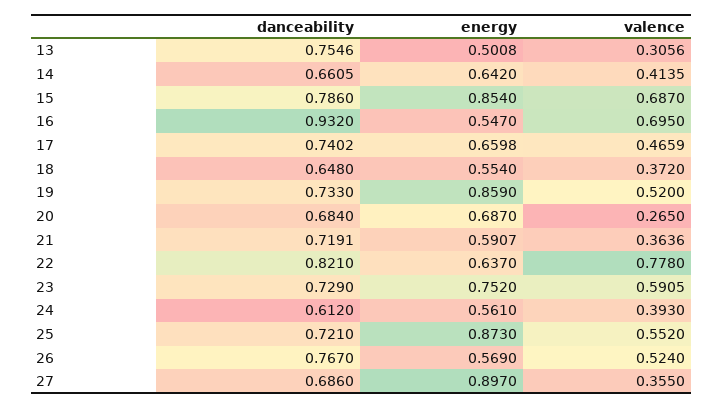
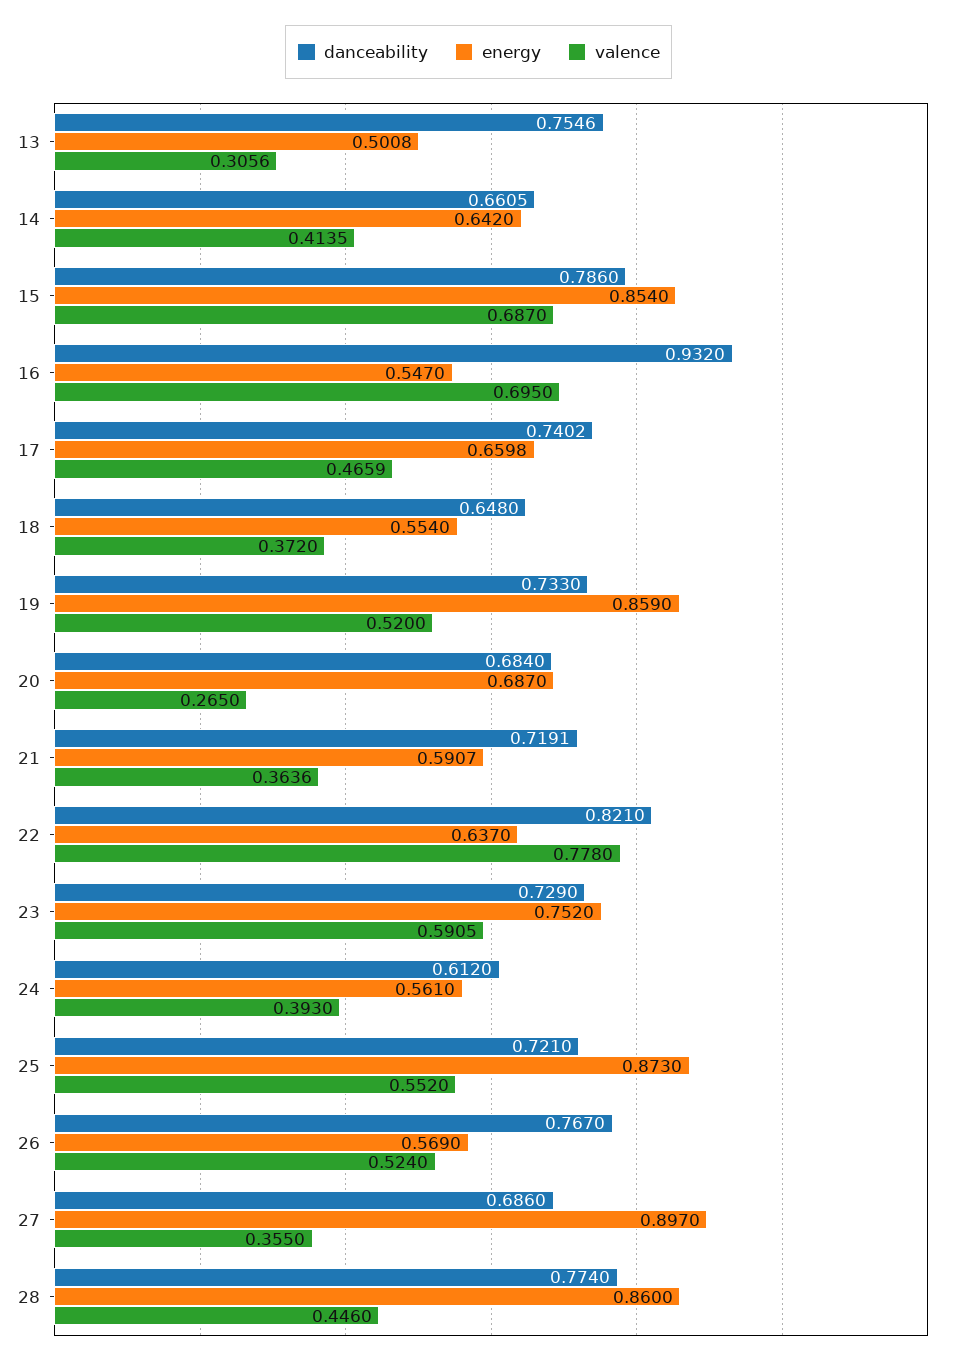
  {
    "danceability": {
      "13": 0.7546,
      "14": 0.6605,
      "15": 0.786,
      "16": 0.932,
      "17": 0.7402,
      "18": 0.648,
      "19": 0.733,
      "20": 0.684,
      "21": 0.7191,
      "22": 0.821,
      "23": 0.729,
      "24": 0.612,
      "25": 0.721,
      "26": 0.767,
-     "27": 0.686
+     "27": 0.686,
+     "28": 0.774
    },
    "energy": {
      "13": 0.5008,
      "14": 0.642,
      "15": 0.854,
      "16": 0.547,
      "17": 0.6598,
      "18": 0.554,
      "19": 0.859,
      "20": 0.687,
      "21": 0.5907,
      "22": 0.637,
      "23": 0.752,
      "24": 0.561,
      "25": 0.873,
      "26": 0.569,
-     "27": 0.897
+     "27": 0.897,
+     "28": 0.86
    },
    "valence": {
      "13": 0.3056,
      "14": 0.4135,
      "15": 0.687,
      "16": 0.695,
      "17": 0.4659,
      "18": 0.372,
      "19": 0.52,
      "20": 0.265,
      "21": 0.3636,
      "22": 0.778,
      "23": 0.5905,
      "24": 0.393,
      "25": 0.552,
      "26": 0.524,
-     "27": 0.355
+     "27": 0.355,
+     "28": 0.446
    }
  }

